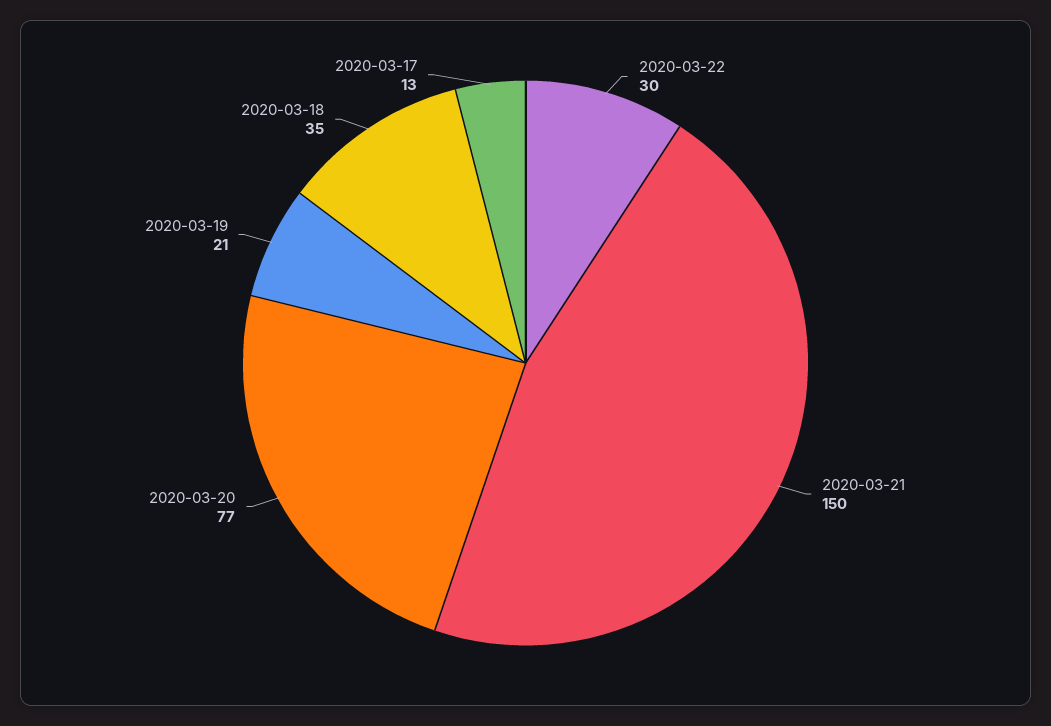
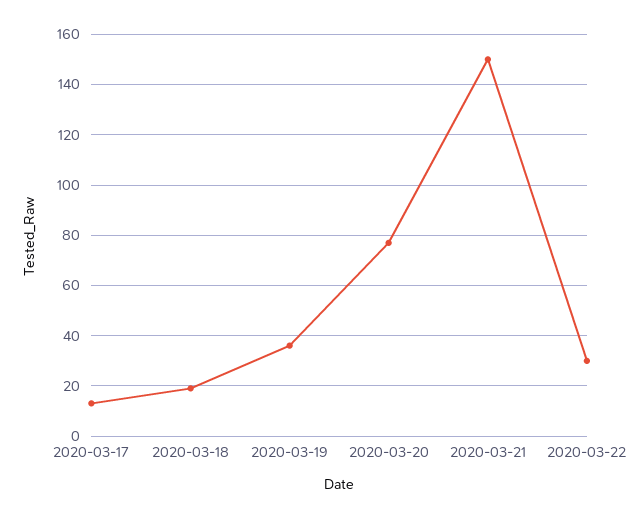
  {
    "2020-03-22": 30,
    "2020-03-21": 150,
    "2020-03-20": 77,
-   "2020-03-19": 21,
+   "2020-03-19": 35,
-   "2020-03-18": 35,
+   "2020-03-18": 20,
    "2020-03-17": 13
  }

